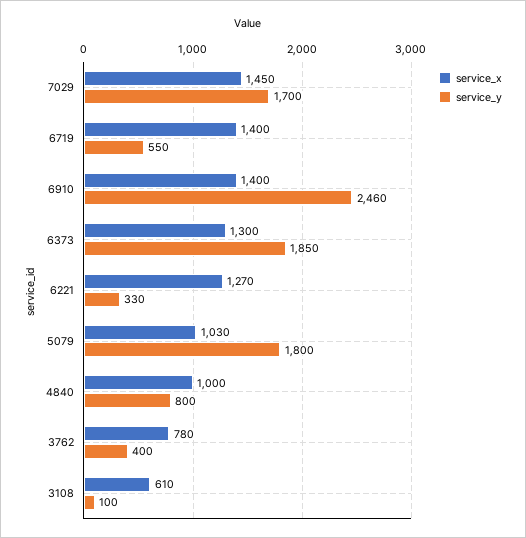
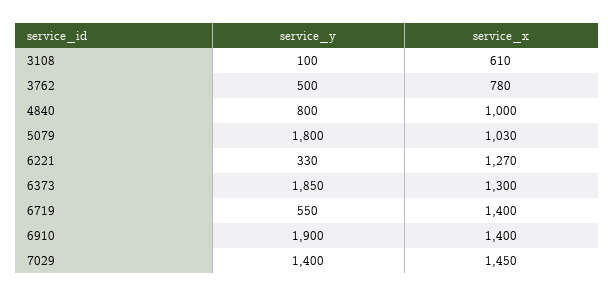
  {
    "service_x": {
      "7029": 1450,
      "6719": 1400,
      "6910": 1400,
      "6373": 1300,
      "6221": 1270,
      "5079": 1030,
      "4840": 1000,
      "3762": 780,
      "3108": 610
    },
    "service_y": {
-     "7029": 1700,
+     "7029": 1400,
      "6719": 550,
-     "6910": 2460,
+     "6910": 1900,
      "6373": 1850,
      "6221": 330,
      "5079": 1800,
      "4840": 800,
-     "3762": 400,
+     "3762": 500,
      "3108": 100
    }
  }

